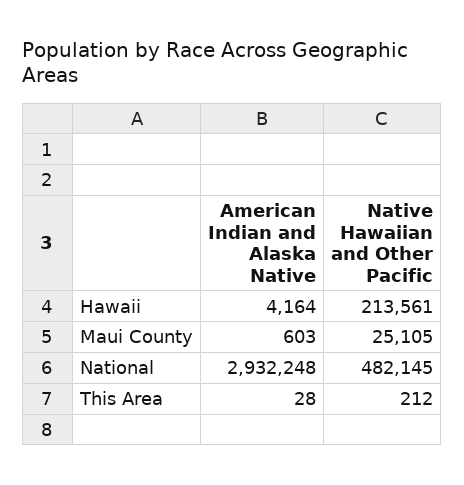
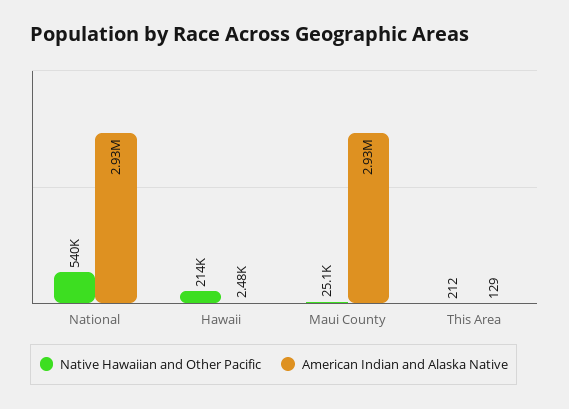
  {
    "American Indian and Alaska Native": {
-     "Hawaii": 4164,
+     "Hawaii": 2480,
-     "Maui County": 603,
+     "Maui County": 2930000,
      "National": 2932248,
-     "This Area": 28
+     "This Area": 129
    },
    "Native Hawaiian and Other Pacific": {
      "Hawaii": 213561,
      "Maui County": 25105,
-     "National": 482145,
+     "National": 540000,
      "This Area": 212
    }
  }

